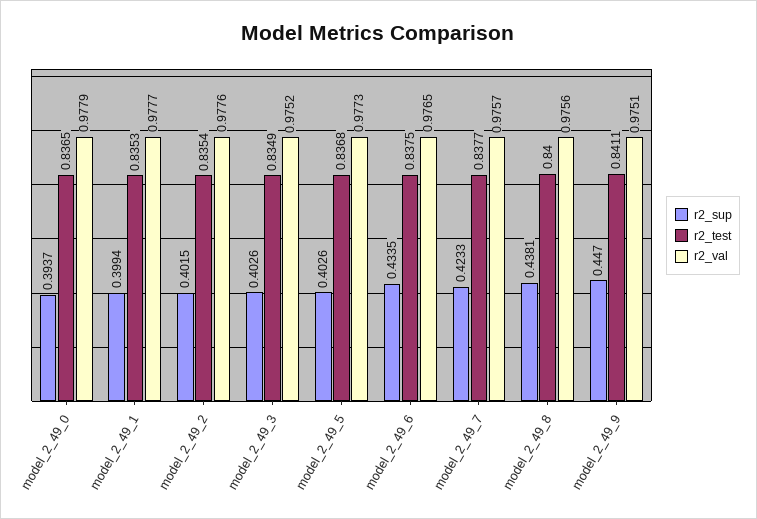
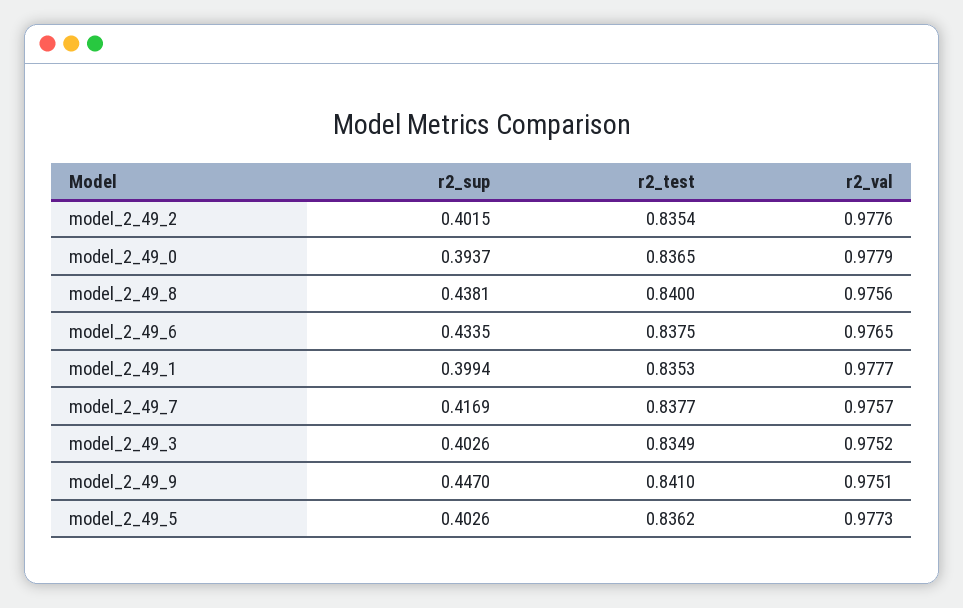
  {
    "r2_sup": {
      "model_2_49_0": 0.3937,
      "model_2_49_1": 0.3994,
      "model_2_49_2": 0.4015,
      "model_2_49_3": 0.4026,
      "model_2_49_5": 0.4026,
      "model_2_49_6": 0.4335,
-     "model_2_49_7": 0.4233,
+     "model_2_49_7": 0.4169,
      "model_2_49_8": 0.4381,
      "model_2_49_9": 0.447
    },
    "r2_test": {
      "model_2_49_0": 0.8365,
      "model_2_49_1": 0.8353,
      "model_2_49_2": 0.8354,
      "model_2_49_3": 0.8349,
-     "model_2_49_5": 0.8368,
+     "model_2_49_5": 0.8362,
      "model_2_49_6": 0.8375,
      "model_2_49_7": 0.8377,
      "model_2_49_8": 0.84,
-     "model_2_49_9": 0.8411
+     "model_2_49_9": 0.841
    },
    "r2_val": {
      "model_2_49_0": 0.9779,
      "model_2_49_1": 0.9777,
      "model_2_49_2": 0.9776,
      "model_2_49_3": 0.9752,
      "model_2_49_5": 0.9773,
      "model_2_49_6": 0.9765,
      "model_2_49_7": 0.9757,
      "model_2_49_8": 0.9756,
      "model_2_49_9": 0.9751
    }
  }

